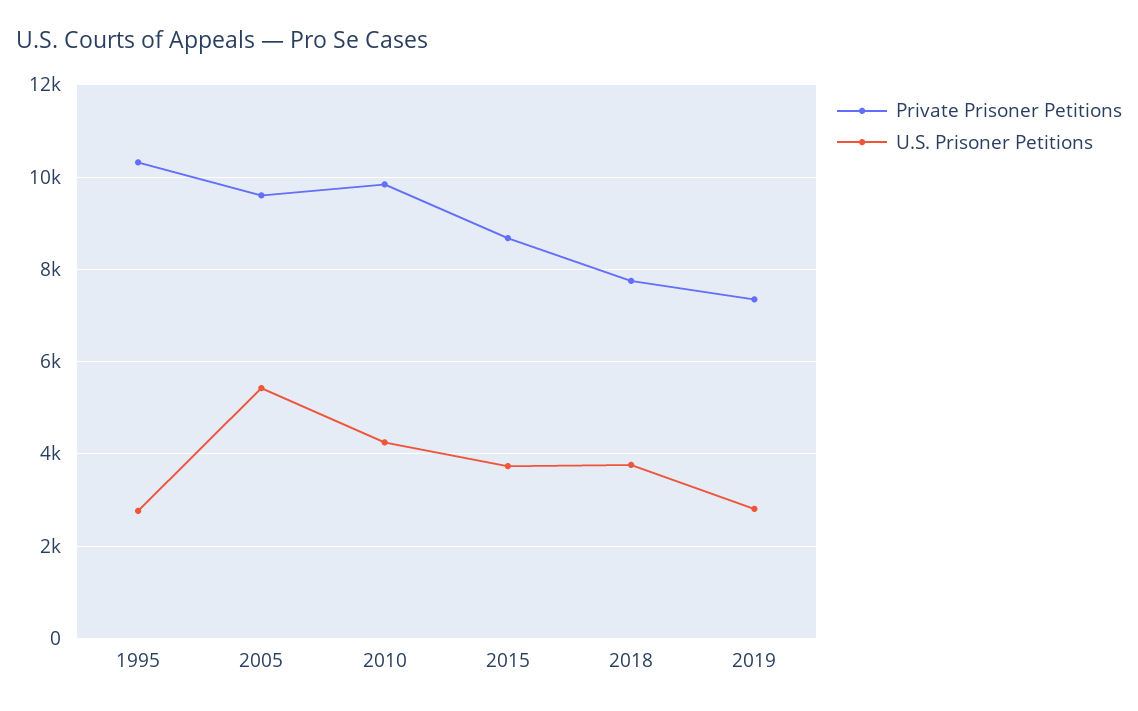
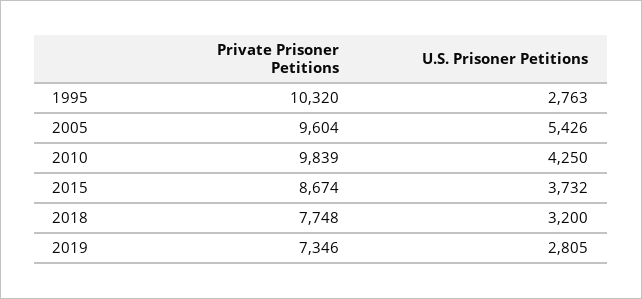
  {
    "Private Prisoner Petitions": {
      "1995": 10320,
      "2005": 9604,
      "2010": 9839,
      "2015": 8674,
      "2018": 7748,
      "2019": 7346
    },
    "U.S. Prisoner Petitions": {
      "1995": 2763,
      "2005": 5426,
      "2010": 4250,
      "2015": 3732,
-     "2018": 3800,
+     "2018": 3200,
      "2019": 2805
    }
  }

